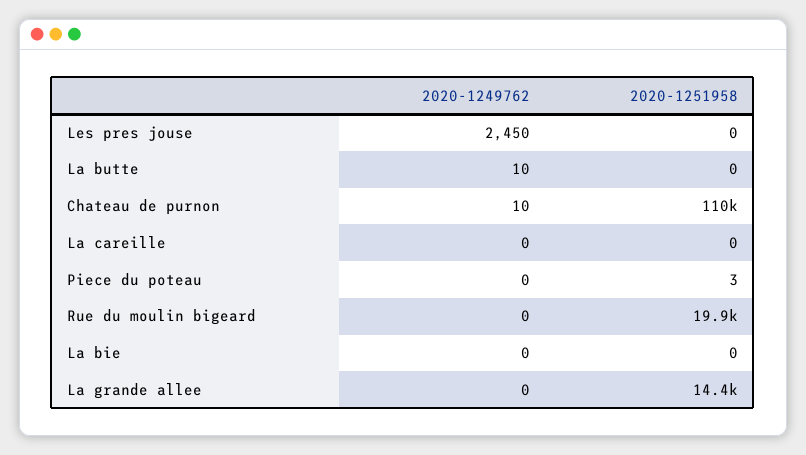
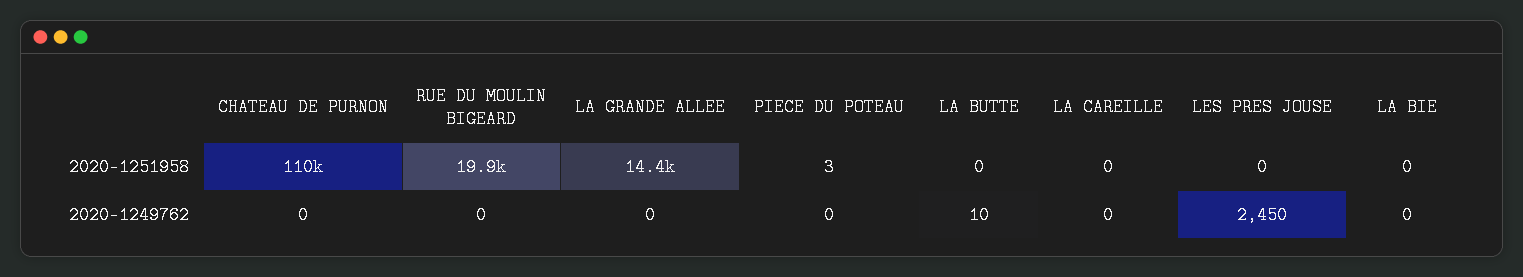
  {
    "2020-1249762": {
      "Les pres jouse": 2450,
      "La butte": 10,
-     "Chateau de purnon": 10,
+     "Chateau de purnon": 0,
      "La careille": 0,
      "Piece du poteau": 0,
      "Rue du moulin bigeard": 0,
      "La bie": 0,
      "La grande allee": 0
    },
    "2020-1251958": {
      "Les pres jouse": 0,
      "La butte": 0,
      "Chateau de purnon": 110000,
      "La careille": 0,
      "Piece du poteau": 3,
      "Rue du moulin bigeard": 19900,
      "La bie": 0,
      "La grande allee": 14400
    }
  }

